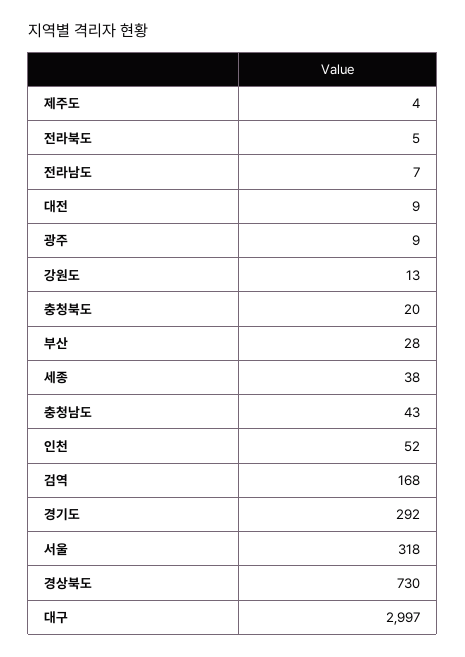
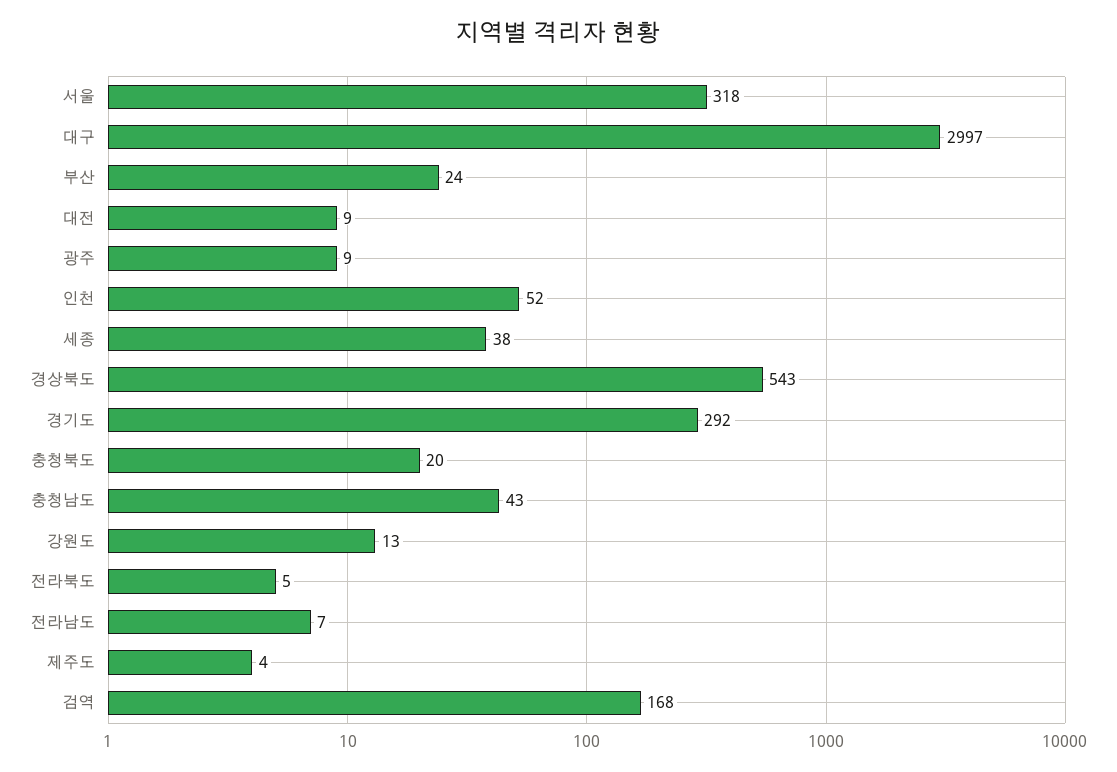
  {
    "제주도": 4,
    "전라북도": 5,
    "전라남도": 7,
    "대전": 9,
    "광주": 9,
    "강원도": 13,
    "충청북도": 20,
-   "부산": 28,
+   "부산": 24,
    "세종": 38,
    "충청남도": 43,
    "인천": 52,
    "검역": 168,
    "경기도": 292,
    "서울": 318,
-   "경상북도": 730,
+   "경상북도": 543,
    "대구": 2997
  }

